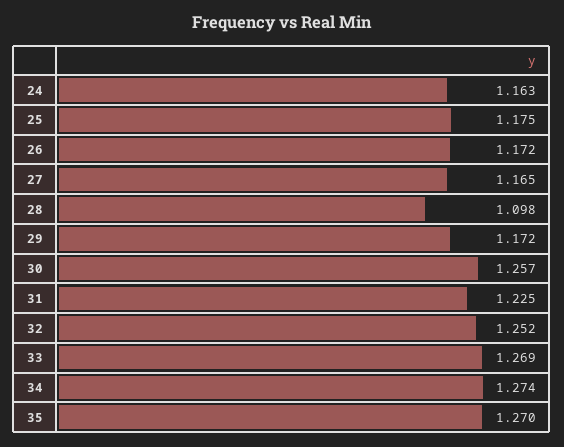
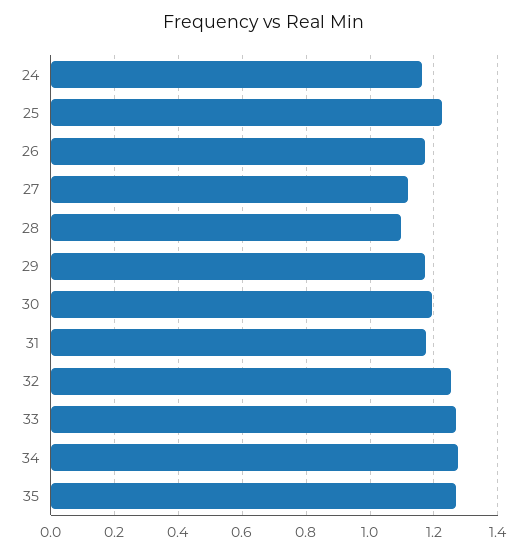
  {
    "24": 1.163,
-   "25": 1.175,
+   "25": 1.22,
    "26": 1.172,
-   "27": 1.165,
+   "27": 1.12,
    "28": 1.098,
    "29": 1.172,
-   "30": 1.257,
+   "30": 1.2,
-   "31": 1.225,
+   "31": 1.18,
    "32": 1.252,
    "33": 1.269,
    "34": 1.274,
    "35": 1.27
  }

